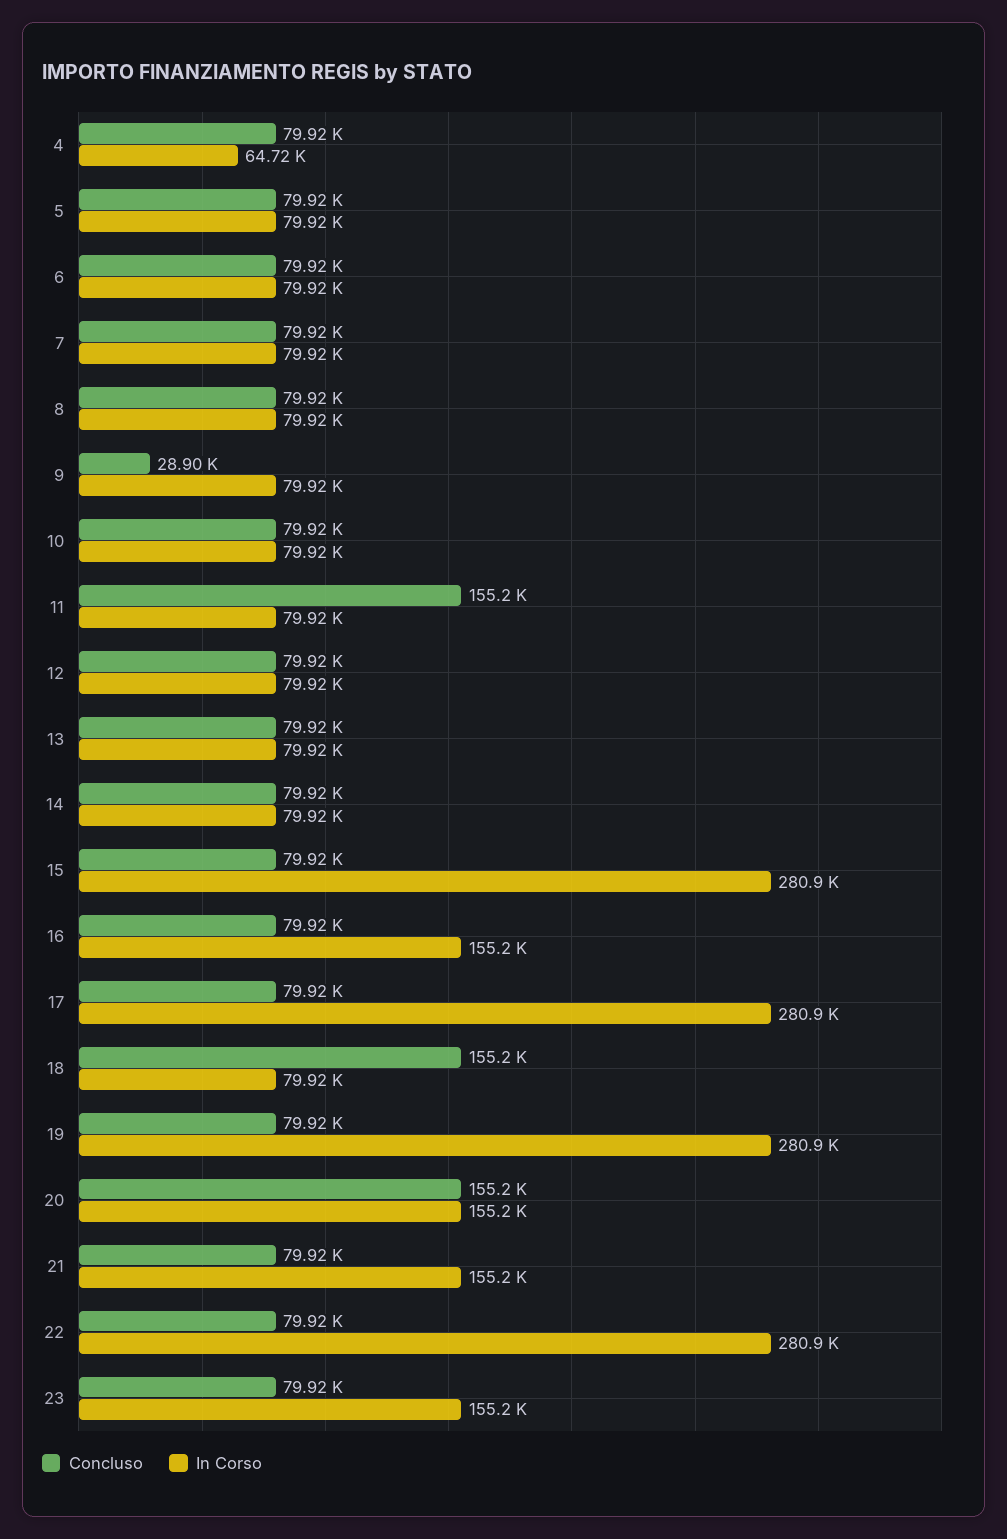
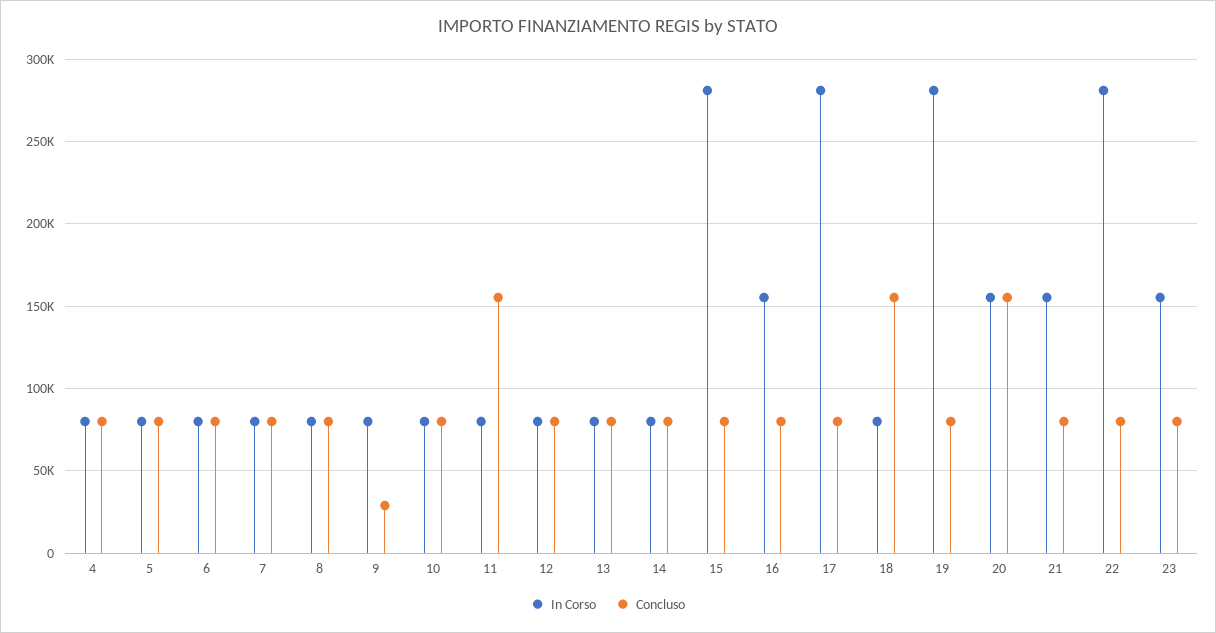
  {
    "Concluso": {
      "4": 79920,
      "5": 79920,
      "6": 79920,
      "7": 79920,
      "8": 79920,
      "9": 28900,
      "10": 79920,
      "11": 155200,
      "12": 79920,
      "13": 79920,
      "14": 79920,
      "15": 79920,
      "16": 79920,
      "17": 79920,
      "18": 155200,
      "19": 79920,
      "20": 155200,
      "21": 79920,
      "22": 79920,
      "23": 79920
    },
    "In Corso": {
-     "4": 64720,
+     "4": 80000,
      "5": 79920,
      "6": 79920,
      "7": 79920,
      "8": 79920,
      "9": 79920,
      "10": 79920,
      "11": 79920,
      "12": 79920,
      "13": 79920,
      "14": 79920,
      "15": 280900,
      "16": 155200,
      "17": 280900,
      "18": 79920,
      "19": 280900,
      "20": 155200,
      "21": 155200,
      "22": 280900,
      "23": 155200
    }
  }

